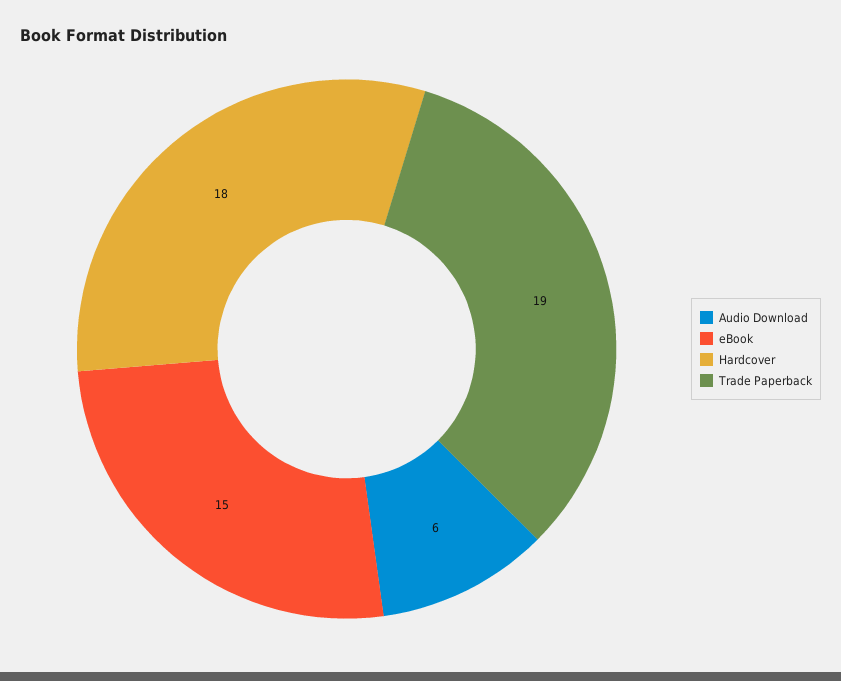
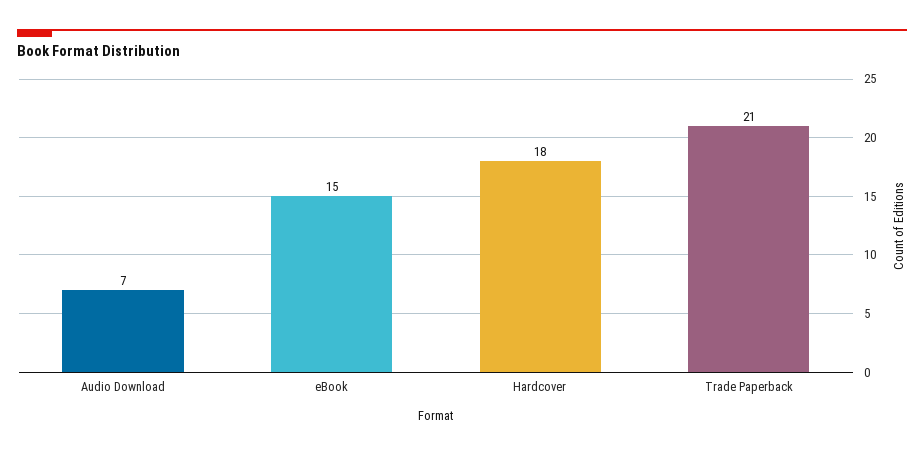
  {
-   "Audio Download": 6,
+   "Audio Download": 7,
    "eBook": 15,
    "Hardcover": 18,
-   "Trade Paperback": 19
+   "Trade Paperback": 21
  }

